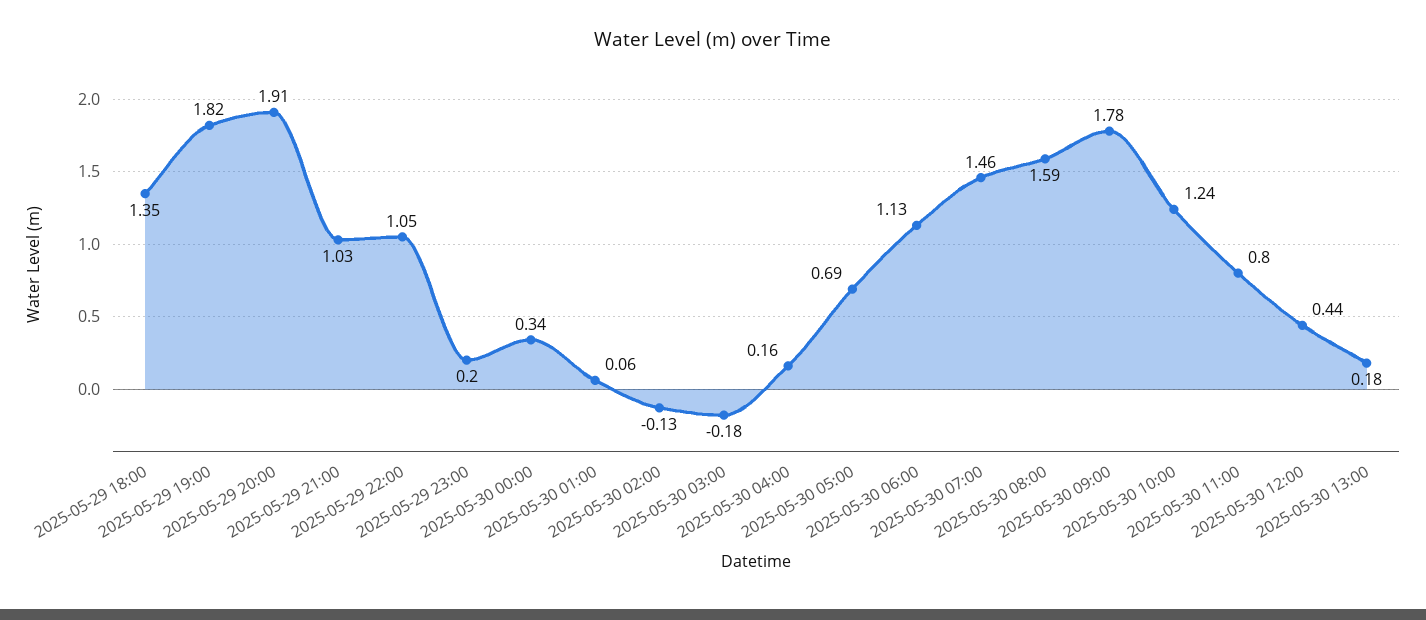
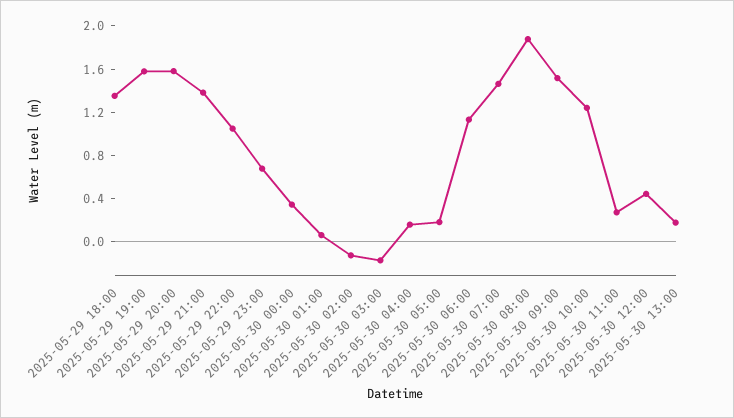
  {
    "2025-05-29 18:00": 1.35,
-   "2025-05-29 19:00": 1.82,
+   "2025-05-29 19:00": 1.6,
-   "2025-05-29 20:00": 1.91,
+   "2025-05-29 20:00": 1.6,
-   "2025-05-29 21:00": 1.03,
+   "2025-05-29 21:00": 1.4,
    "2025-05-29 22:00": 1.05,
-   "2025-05-29 23:00": 0.2,
+   "2025-05-29 23:00": 0.7,
    "2025-05-30 00:00": 0.34,
    "2025-05-30 01:00": 0.06,
    "2025-05-30 02:00": -0.13,
    "2025-05-30 03:00": -0.18,
    "2025-05-30 04:00": 0.16,
-   "2025-05-30 05:00": 0.69,
+   "2025-05-30 05:00": 0.2,
    "2025-05-30 06:00": 1.13,
    "2025-05-30 07:00": 1.46,
-   "2025-05-30 08:00": 1.59,
+   "2025-05-30 08:00": 1.9,
-   "2025-05-30 09:00": 1.78,
+   "2025-05-30 09:00": 1.5,
    "2025-05-30 10:00": 1.24,
-   "2025-05-30 11:00": 0.8,
+   "2025-05-30 11:00": 0.3,
    "2025-05-30 12:00": 0.44,
    "2025-05-30 13:00": 0.18
  }

